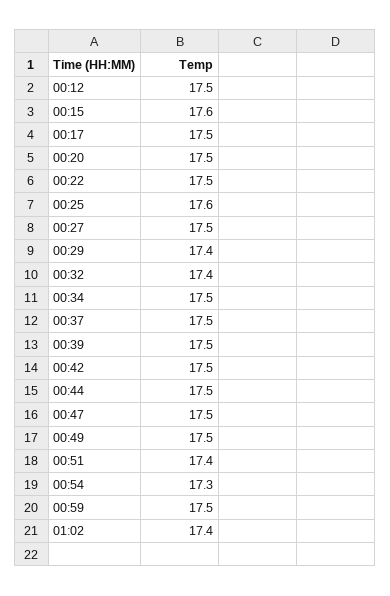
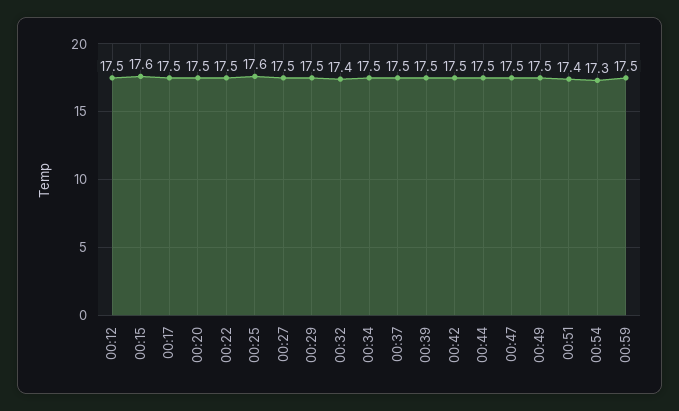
  {
    "00:12": 17.5,
    "00:15": 17.6,
    "00:17": 17.5,
    "00:20": 17.5,
    "00:22": 17.5,
    "00:25": 17.6,
    "00:27": 17.5,
-   "00:29": 17.4,
+   "00:29": 17.5,
    "00:32": 17.4,
    "00:34": 17.5,
    "00:37": 17.5,
    "00:39": 17.5,
    "00:42": 17.5,
    "00:44": 17.5,
    "00:47": 17.5,
    "00:49": 17.5,
    "00:51": 17.4,
    "00:54": 17.3,
-   "00:59": 17.5,
+   "00:59": 17.5
-   "01:02": 17.4
  }

